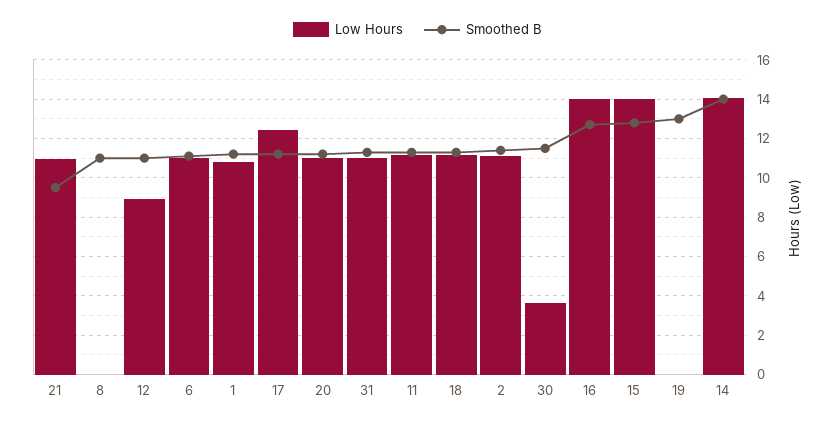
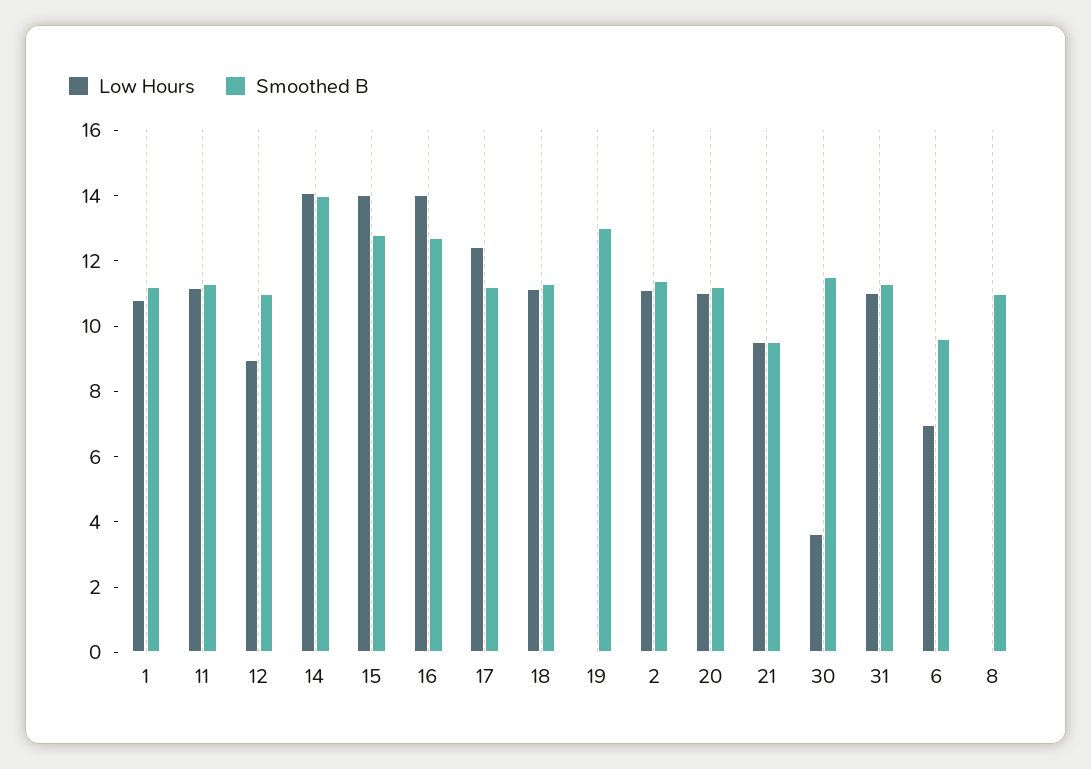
  {
    "Low Hours": {
-     "21": 11,
+     "21": 9.5,
      "8": 0,
      "12": 9,
-     "6": 11,
+     "6": 7,
      "1": 11,
      "17": 12.5,
      "20": 11,
      "31": 11,
      "11": 11,
      "18": 11,
      "2": 11,
      "30": 3.5,
      "16": 14,
      "15": 14,
      "19": 0,
      "14": 14
    },
    "Smoothed B": {
      "21": 9.5,
      "8": 11,
      "12": 11,
-     "6": 11,
+     "6": 9.5,
      "1": 11,
      "17": 11,
      "20": 11,
      "31": 11.5,
      "11": 11.5,
      "18": 11.5,
      "2": 11.5,
      "30": 11.5,
      "16": 12.5,
      "15": 13,
      "19": 13,
      "14": 14
    }
  }

